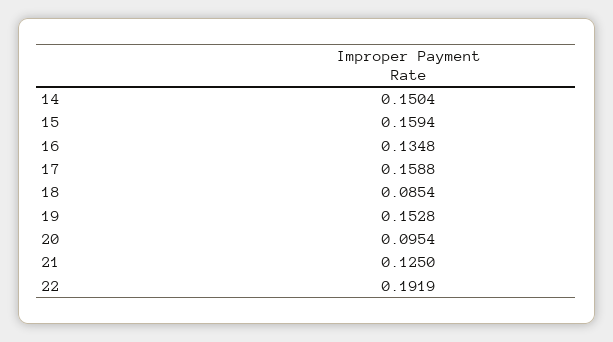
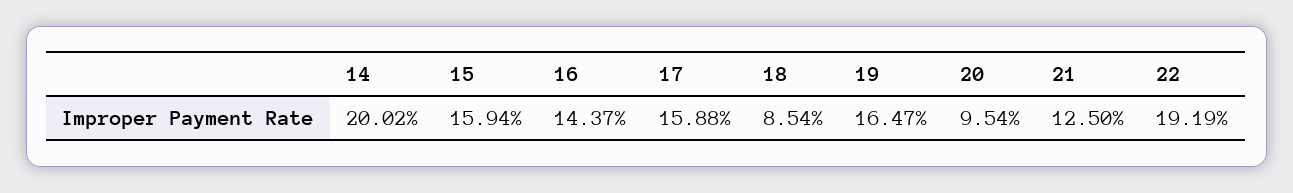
  {
-   "14": 0.1504,
+   "14": 0.2002,
    "15": 0.1594,
-   "16": 0.1348,
+   "16": 0.1437,
    "17": 0.1588,
    "18": 0.0854,
-   "19": 0.1528,
+   "19": 0.1647,
    "20": 0.0954,
    "21": 0.125,
    "22": 0.1919
  }

